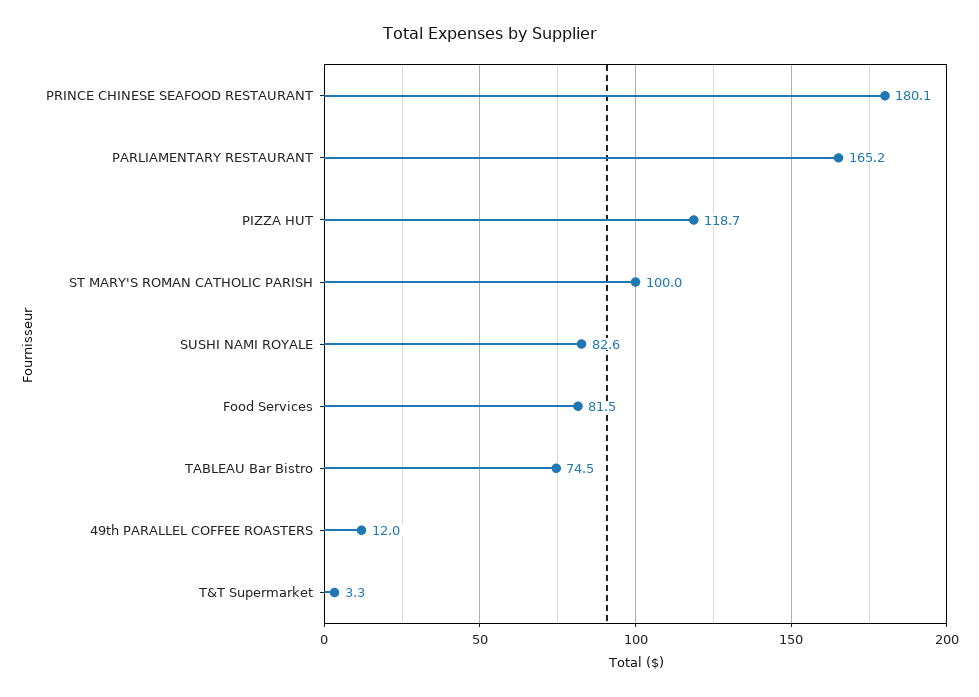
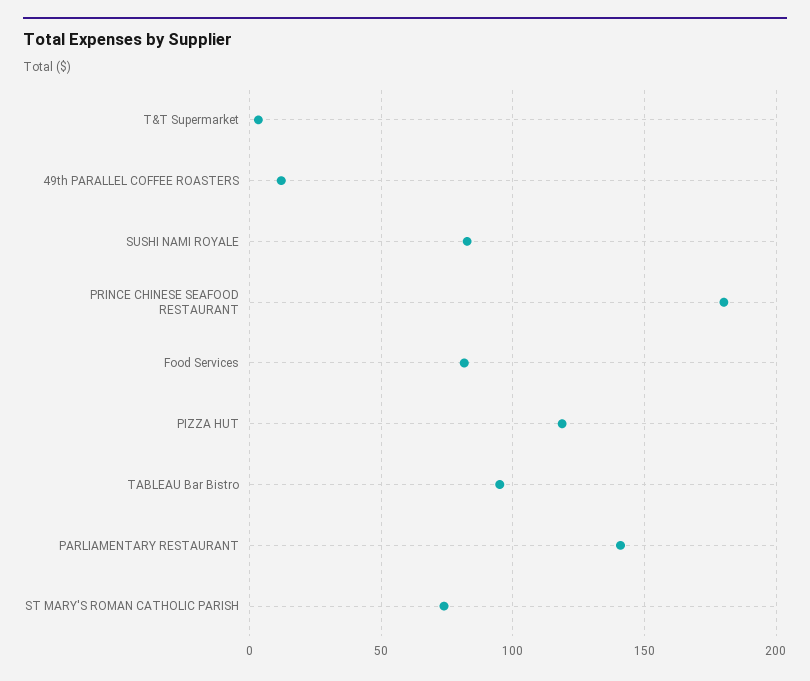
  {
    "PRINCE CHINESE SEAFOOD RESTAURANT": 180.1,
-   "PARLIAMENTARY RESTAURANT": 165.2,
+   "PARLIAMENTARY RESTAURANT": 140,
    "PIZZA HUT": 118.7,
-   "ST MARY'S ROMAN CATHOLIC PARISH": 100,
+   "ST MARY'S ROMAN CATHOLIC PARISH": 75,
    "SUSHI NAMI ROYALE": 82.6,
    "Food Services": 81.5,
-   "TABLEAU Bar Bistro": 74.5,
+   "TABLEAU Bar Bistro": 95,
    "49th PARALLEL COFFEE ROASTERS": 12,
    "T&T Supermarket": 3.3
  }

